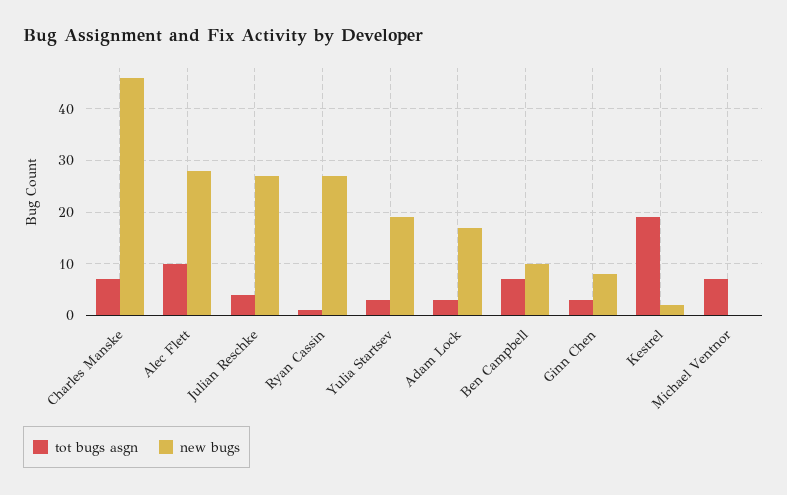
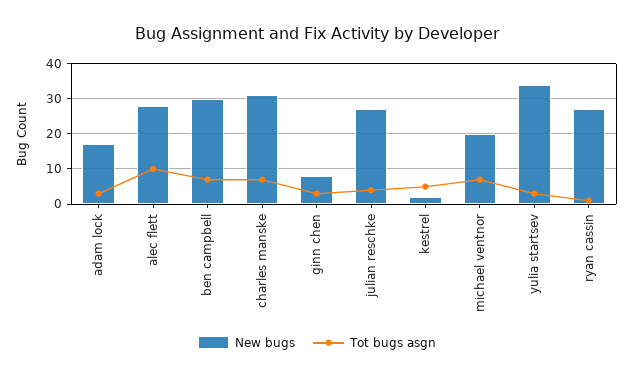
  {
    "tot bugs asgn": {
      "Charles Manske": 5,
      "Alec Flett": 10,
      "Julian Reschke": 5,
      "Ryan Cassin": 0,
      "Yulia Startsev": 5,
      "Adam Lock": 5,
      "Ben Campbell": 5,
      "Ginn Chen": 5,
-     "Kestrel": 20,
+     "Kestrel": 5,
      "Michael Ventnor": 5
    },
    "new bugs": {
-     "Charles Manske": 45,
+     "Charles Manske": 30,
      "Alec Flett": 30,
      "Julian Reschke": 25,
      "Ryan Cassin": 25,
-     "Yulia Startsev": 20,
+     "Yulia Startsev": 35,
      "Adam Lock": 15,
-     "Ben Campbell": 10,
+     "Ben Campbell": 30,
      "Ginn Chen": 10,
      "Kestrel": 0,
-     "Michael Ventnor": 0
+     "Michael Ventnor": 20
    }
  }

